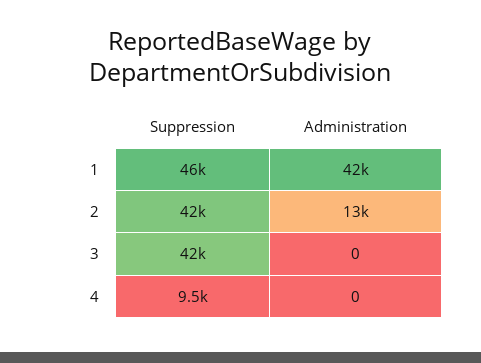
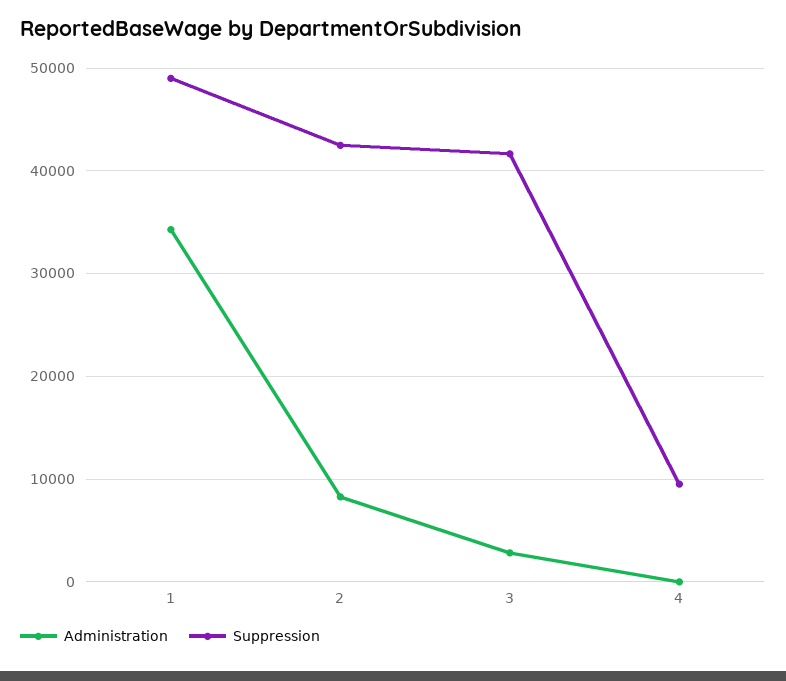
  {
    "Suppression": {
-     "1": 46000,
+     "1": 49000,
      "2": 42000,
      "3": 42000,
      "4": 9500
    },
    "Administration": {
-     "1": 42000,
+     "1": 34000,
-     "2": 13000,
+     "2": 8000,
-     "3": 0,
+     "3": 3000,
      "4": 0
    }
  }

